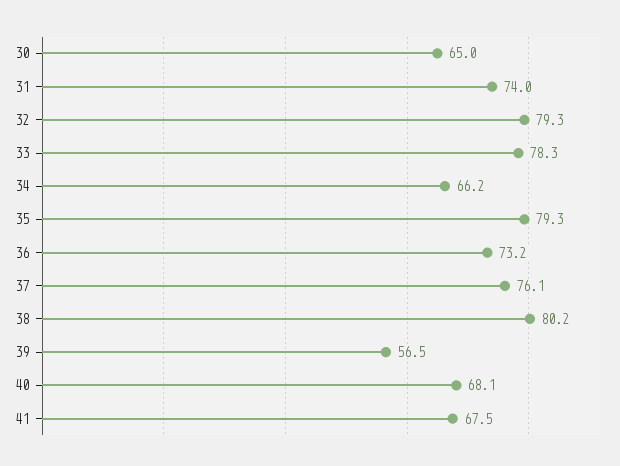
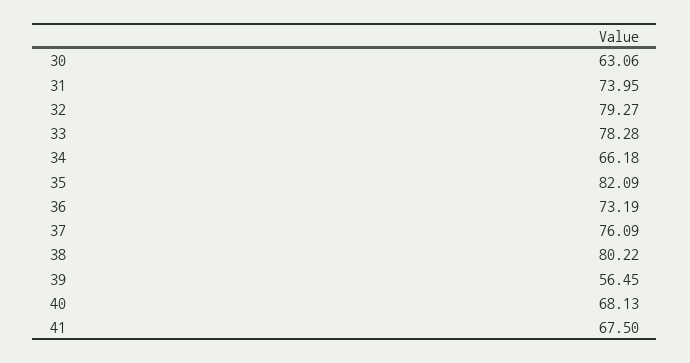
  {
-   "30": 65,
+   "30": 63.06,
    "31": 73.95,
    "32": 79.27,
    "33": 78.28,
    "34": 66.18,
-   "35": 79.3,
+   "35": 82.09,
    "36": 73.19,
    "37": 76.09,
    "38": 80.22,
    "39": 56.45,
    "40": 68.13,
    "41": 67.5
  }

